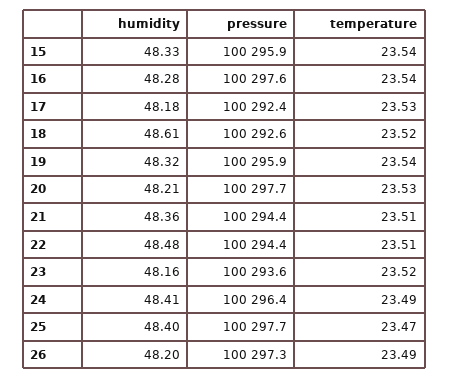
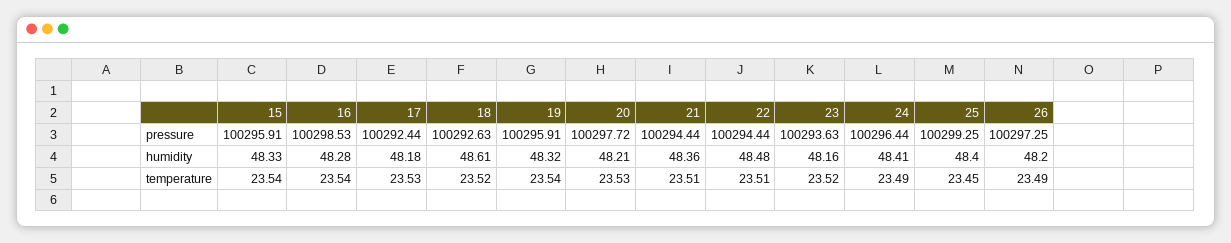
  {
    "humidity": {
      "15": 48.33,
      "16": 48.28,
      "17": 48.18,
      "18": 48.61,
      "19": 48.32,
      "20": 48.21,
      "21": 48.36,
      "22": 48.48,
      "23": 48.16,
      "24": 48.41,
      "25": 48.4,
      "26": 48.2
    },
    "pressure": {
      "15": 100295.91,
-     "16": 100297.6,
+     "16": 100298.53,
      "17": 100292.44,
      "18": 100292.63,
      "19": 100295.91,
      "20": 100297.72,
      "21": 100294.44,
      "22": 100294.44,
      "23": 100293.63,
      "24": 100296.44,
-     "25": 100297.7,
+     "25": 100299.25,
      "26": 100297.25
    },
    "temperature": {
      "15": 23.54,
      "16": 23.54,
      "17": 23.53,
      "18": 23.52,
      "19": 23.54,
      "20": 23.53,
      "21": 23.51,
      "22": 23.51,
      "23": 23.52,
      "24": 23.49,
-     "25": 23.47,
+     "25": 23.45,
      "26": 23.49
    }
  }

